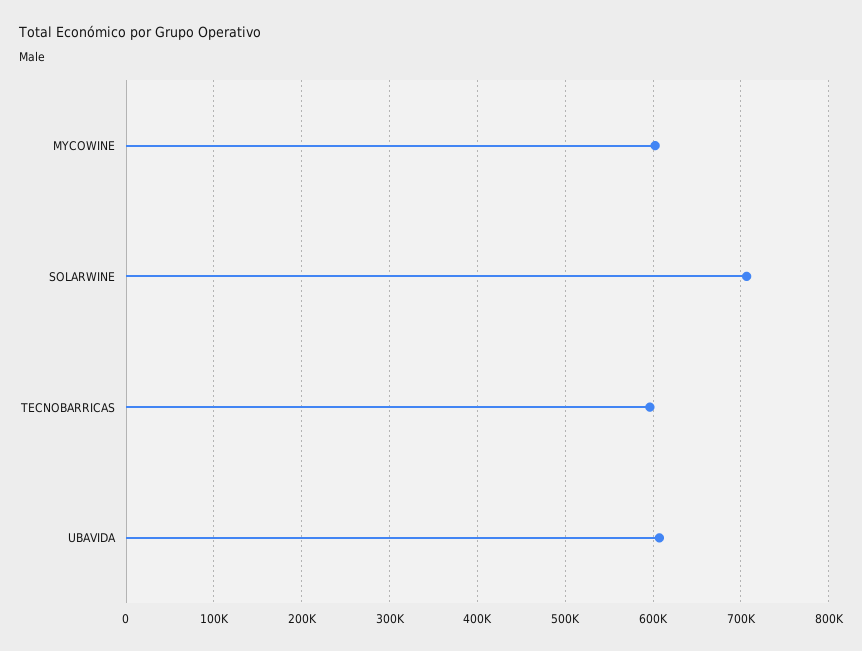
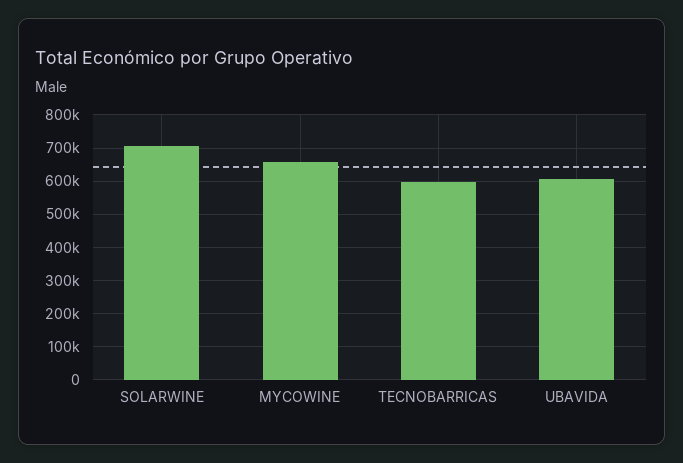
  {
-   "MYCOWINE": 600000,
+   "MYCOWINE": 660000,
    "SOLARWINE": 710000,
    "TECNOBARRICAS": 600000,
    "UBAVIDA": 610000
  }

